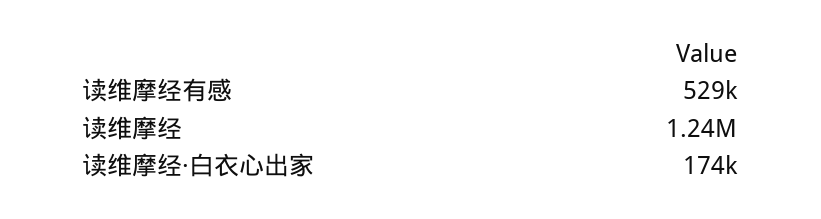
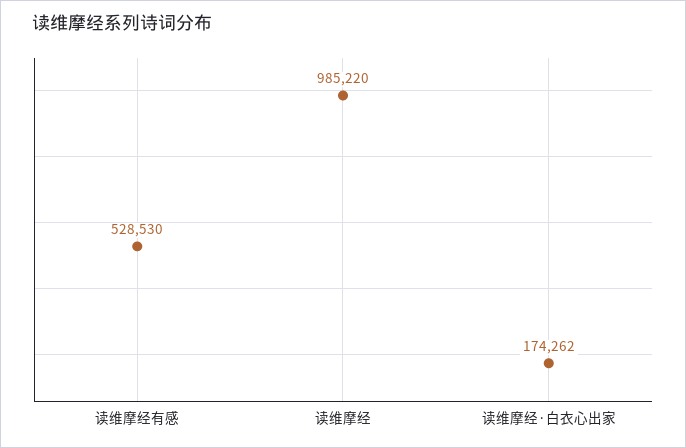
  {
    "读维摩经有感": 528530,
-   "读维摩经": 1240000,
+   "读维摩经": 985220,
    "读维摩经·白衣心出家": 174262
  }

